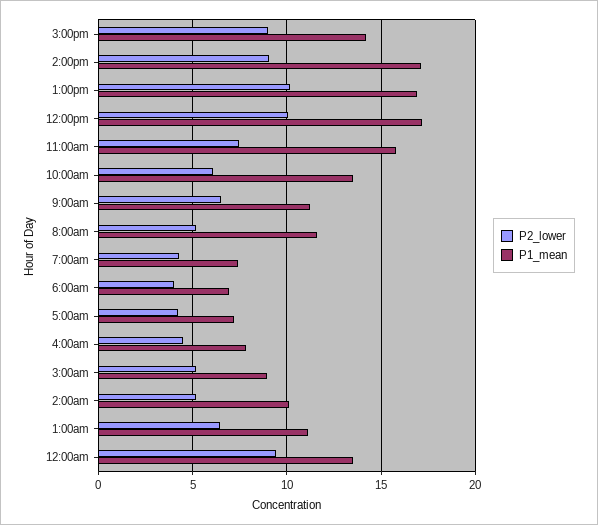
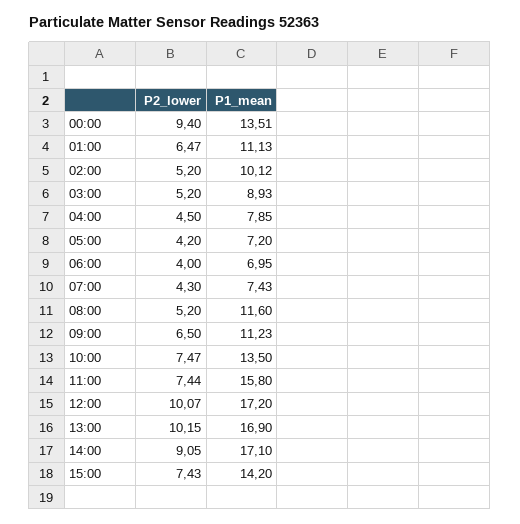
  {
    "P2_lower": {
-     "3:00pm": 9,
+     "3:00pm": 7.43,
      "2:00pm": 9.05,
      "1:00pm": 10.15,
      "12:00pm": 10.07,
      "11:00am": 7.44,
-     "10:00am": 6,
+     "10:00am": 7.47,
      "9:00am": 6.5,
      "8:00am": 5.2,
      "7:00am": 4.3,
      "6:00am": 4,
      "5:00am": 4.2,
      "4:00am": 4.5,
      "3:00am": 5.2,
      "2:00am": 5.2,
      "1:00am": 6.47,
      "12:00am": 9.4
    },
    "P1_mean": {
      "3:00pm": 14.2,
      "2:00pm": 17.1,
      "1:00pm": 16.9,
      "12:00pm": 17.2,
      "11:00am": 15.8,
      "10:00am": 13.5,
      "9:00am": 11.23,
      "8:00am": 11.6,
      "7:00am": 7.43,
      "6:00am": 6.95,
      "5:00am": 7.2,
      "4:00am": 7.85,
      "3:00am": 8.93,
      "2:00am": 10.12,
      "1:00am": 11.13,
      "12:00am": 13.51
    }
  }

